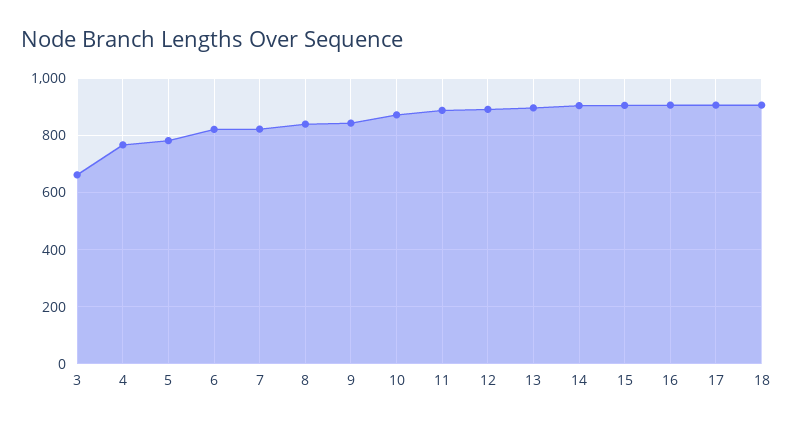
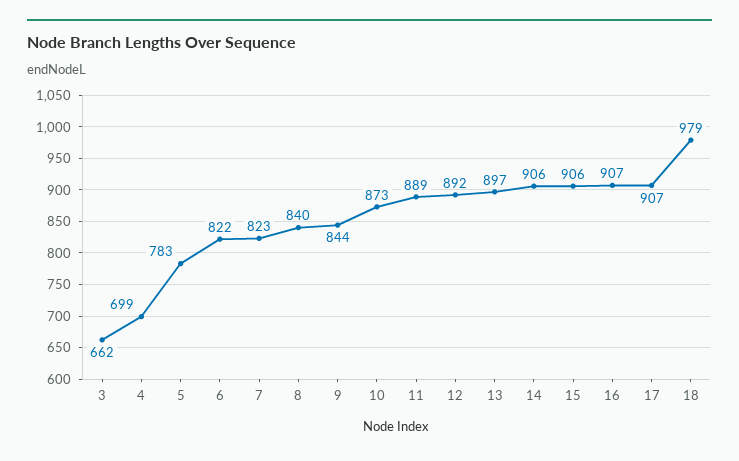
  {
    "3": 662,
-   "4": 775,
+   "4": 699,
    "5": 783,
    "6": 822,
    "7": 823,
    "8": 840,
    "9": 844,
    "10": 873,
    "11": 889,
    "12": 892,
    "13": 897,
    "14": 906,
    "15": 906,
    "16": 907,
    "17": 907,
-   "18": 900
+   "18": 979
  }

